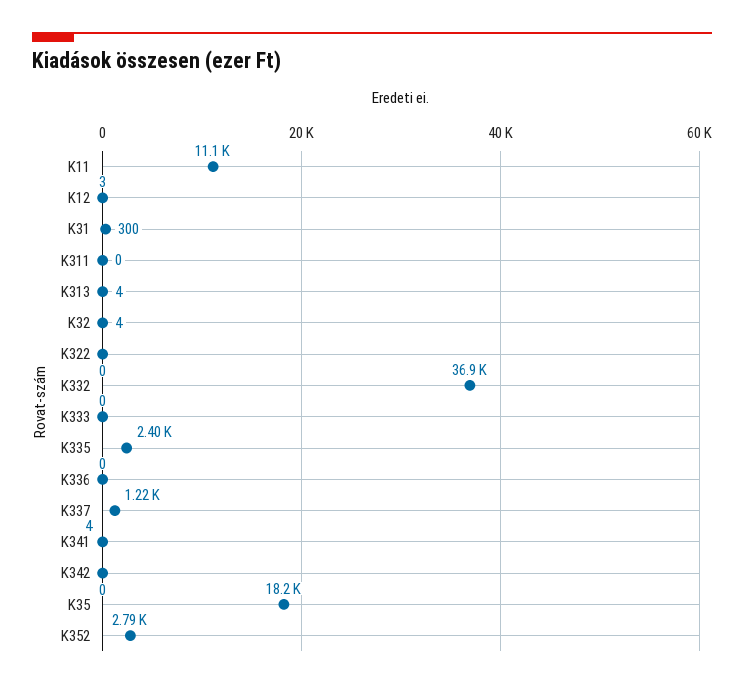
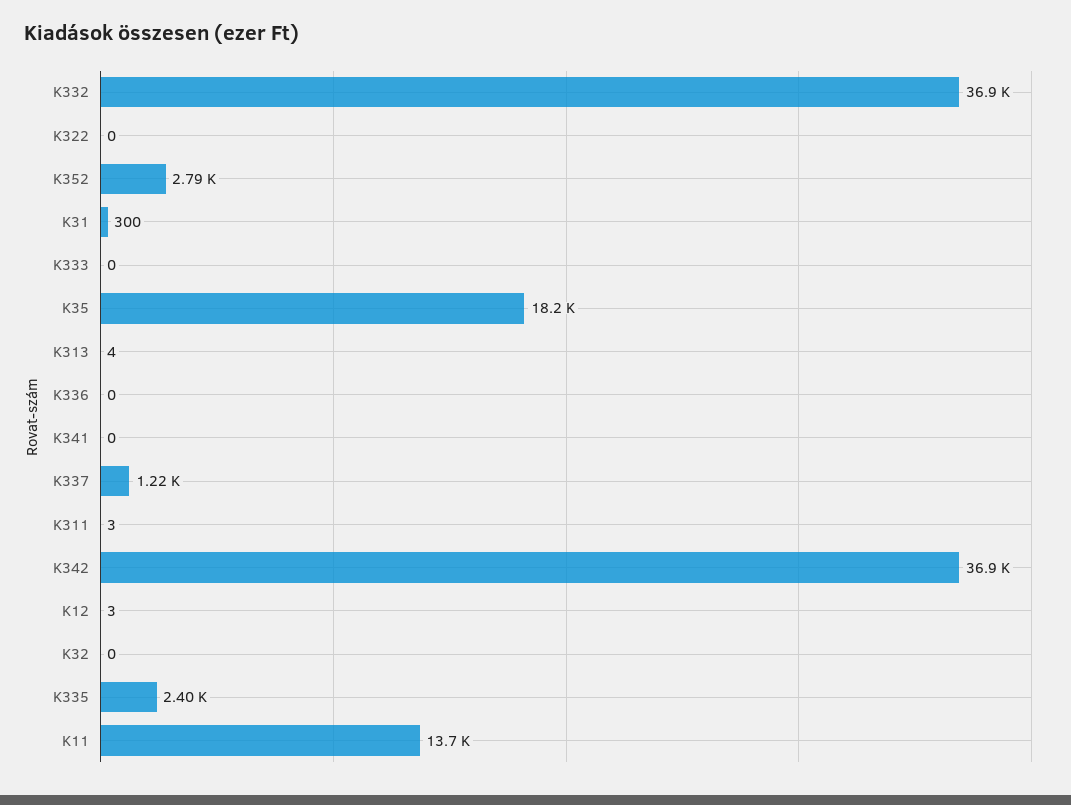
  {
-   "K11": 11100,
+   "K11": 13700,
    "K12": 3,
    "K31": 300,
-   "K311": 0,
+   "K311": 3,
    "K313": 4,
-   "K32": 4,
+   "K32": 0,
    "K322": 0,
    "K332": 36900,
    "K333": 0,
    "K335": 2400,
    "K336": 0,
    "K337": 1220,
-   "K341": 4,
+   "K341": 0,
-   "K342": 0,
+   "K342": 36900,
    "K35": 18200,
    "K352": 2790
  }

